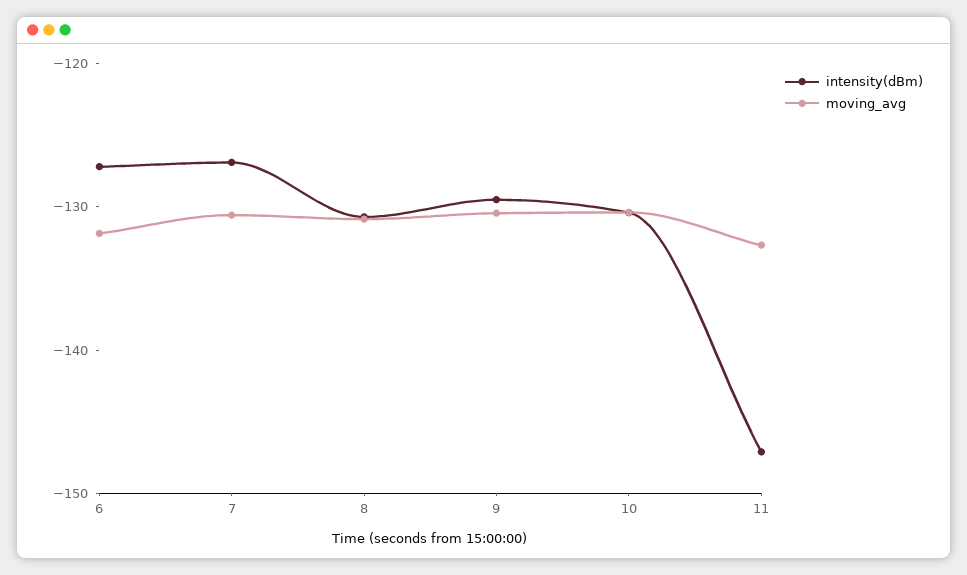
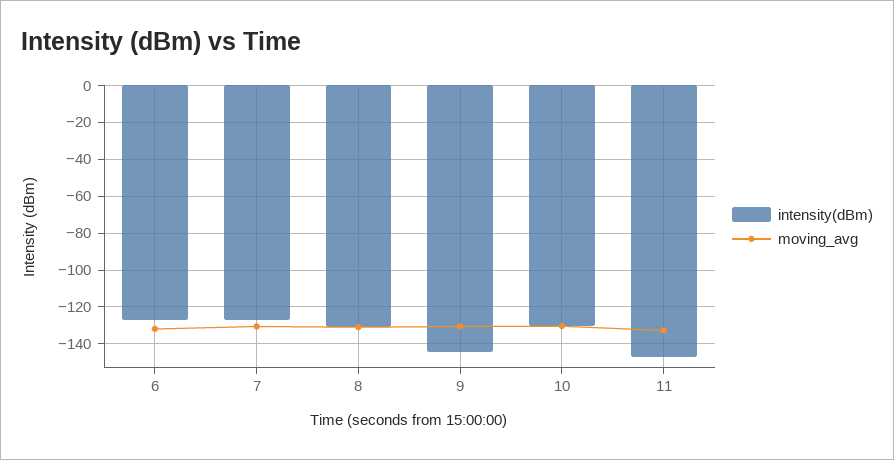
  {
    "intensity(dBm)": {
      "6": -128,
      "7": -126,
      "8": -130,
-     "9": -130,
+     "9": -145,
      "10": -130,
      "11": -148
    },
    "moving_avg": {
      "6": -132,
      "7": -130,
      "8": -130,
      "9": -130,
      "10": -130,
      "11": -132
    }
  }

